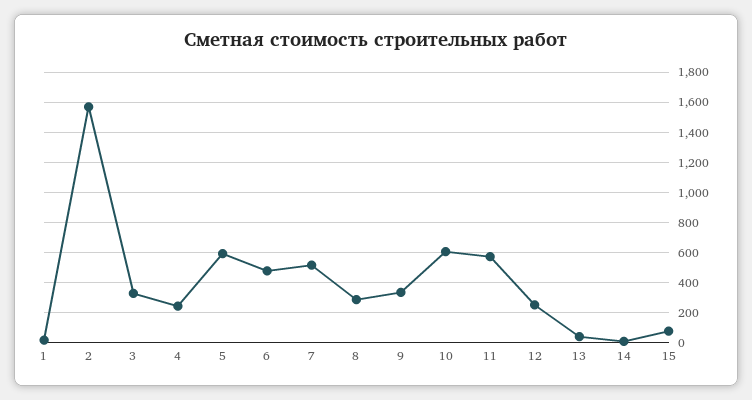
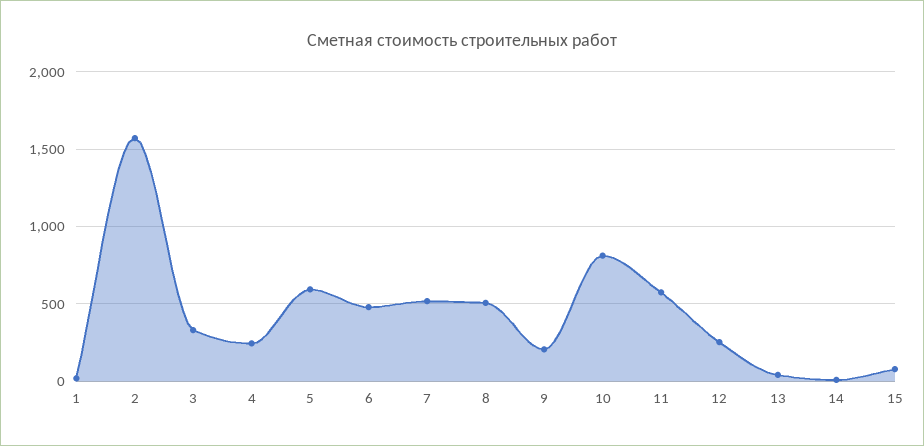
  {
    "1": 0,
    "2": 1550,
    "3": 350,
    "4": 250,
    "5": 600,
    "6": 500,
    "7": 500,
-   "8": 300,
+   "8": 500,
-   "9": 350,
+   "9": 200,
-   "10": 600,
+   "10": 800,
    "11": 550,
    "12": 250,
    "13": 50,
    "14": 0,
    "15": 100
  }

